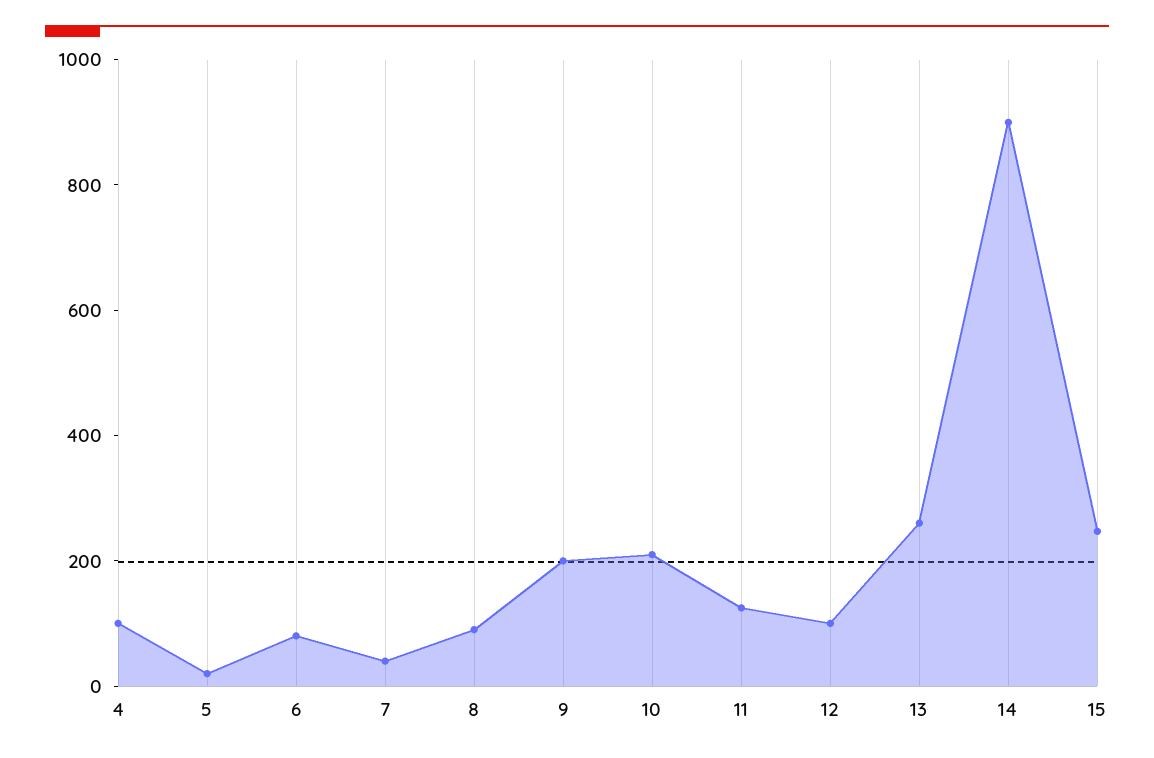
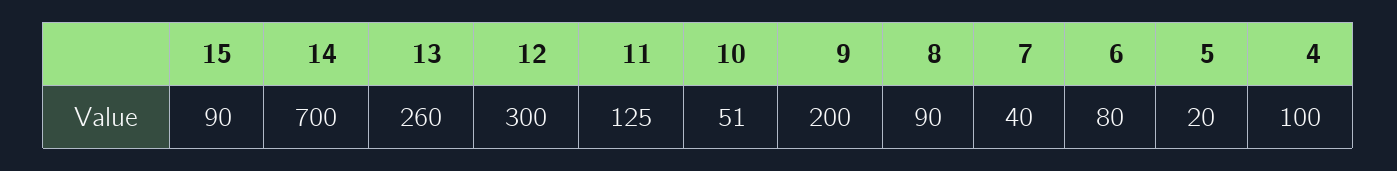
  {
    "4": 100,
    "5": 20,
    "6": 80,
    "7": 40,
    "8": 90,
    "9": 200,
-   "10": 200,
+   "10": 51,
    "11": 125,
-   "12": 100,
+   "12": 300,
    "13": 260,
-   "14": 900,
+   "14": 700,
-   "15": 250
+   "15": 90
  }

